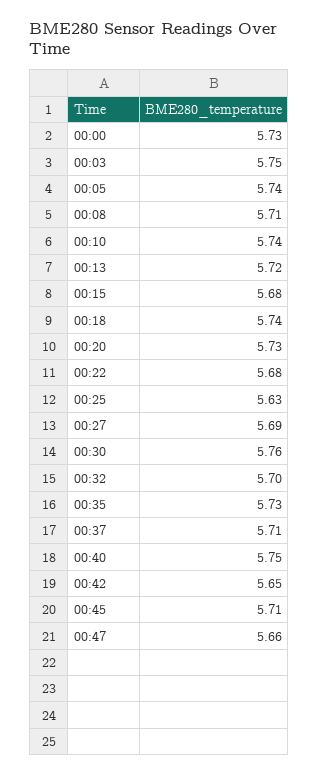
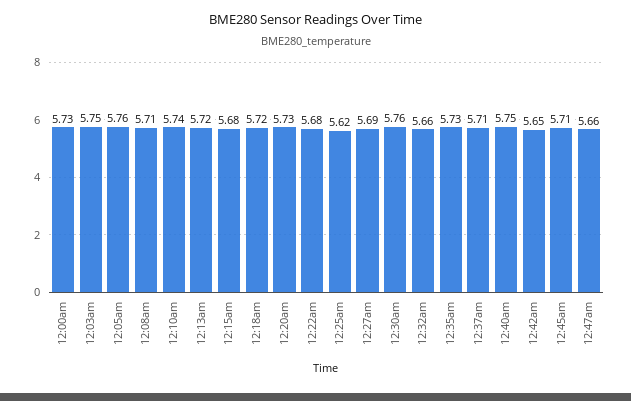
  {
    "00:00": 5.73,
    "00:03": 5.75,
-   "00:05": 5.74,
+   "00:05": 5.76,
    "00:08": 5.71,
    "00:10": 5.74,
    "00:13": 5.72,
    "00:15": 5.68,
-   "00:18": 5.74,
+   "00:18": 5.72,
    "00:20": 5.73,
    "00:22": 5.68,
-   "00:25": 5.63,
+   "00:25": 5.62,
    "00:27": 5.69,
    "00:30": 5.76,
-   "00:32": 5.7,
+   "00:32": 5.66,
    "00:35": 5.73,
    "00:37": 5.71,
    "00:40": 5.75,
    "00:42": 5.65,
    "00:45": 5.71,
    "00:47": 5.66
  }

